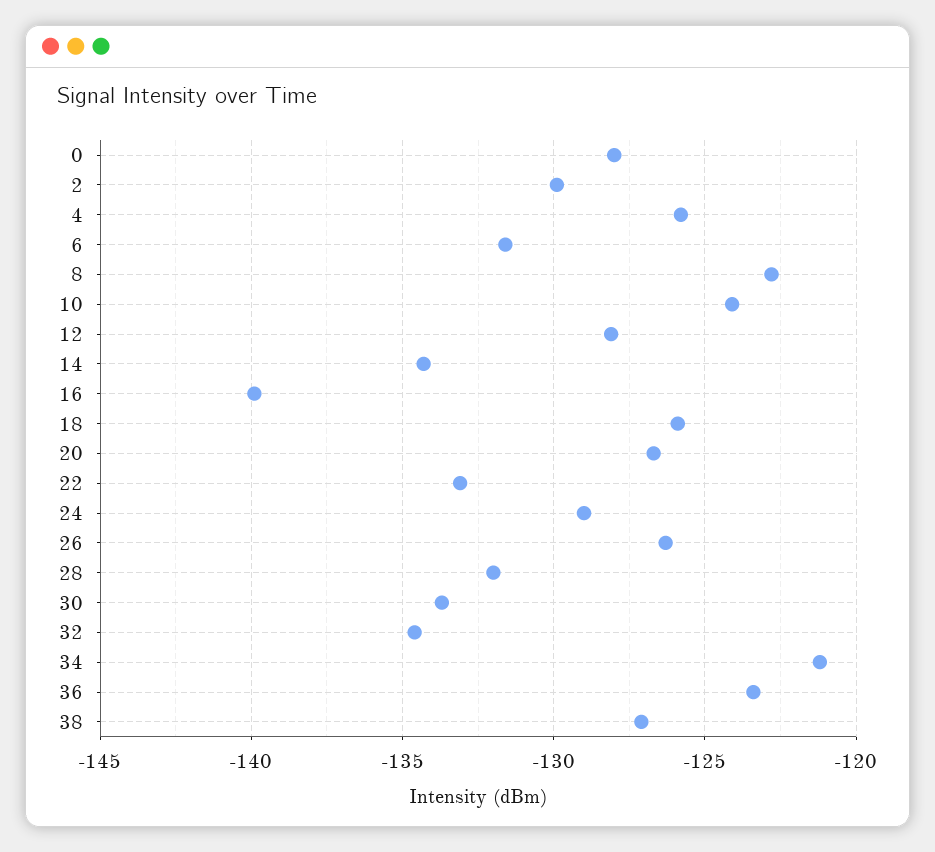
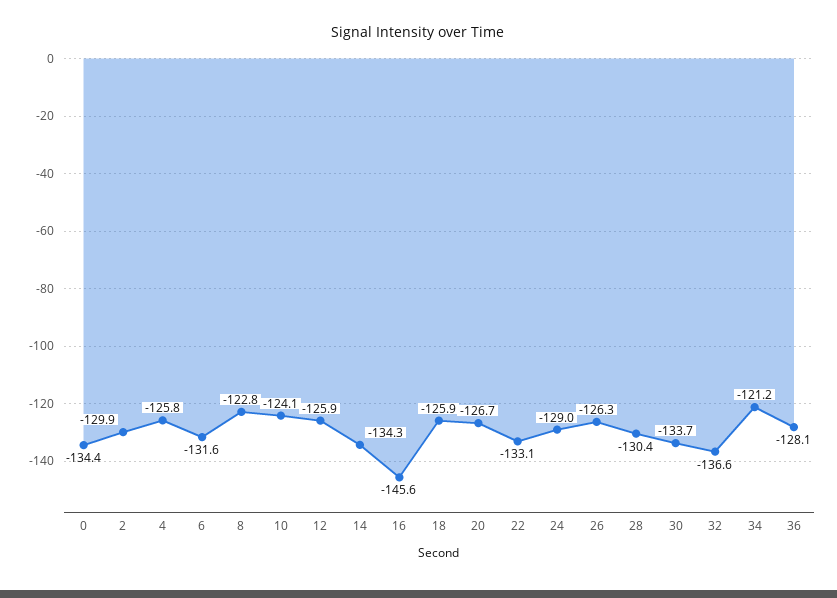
  {
-   "0": -128,
+   "0": -134.4,
    "2": -129.9,
    "4": -125.8,
    "6": -131.6,
    "8": -122.8,
    "10": -124.1,
-   "12": -128,
+   "12": -125.9,
    "14": -134.3,
-   "16": -140,
+   "16": -145.6,
    "18": -125.9,
    "20": -126.7,
    "22": -133.1,
    "24": -129,
    "26": -126.3,
-   "28": -132,
+   "28": -130.4,
    "30": -133.7,
-   "32": -134.5,
+   "32": -136.6,
    "34": -121.2,
-   "36": -123.5,
+   "36": -128.1
-   "38": -127
  }

